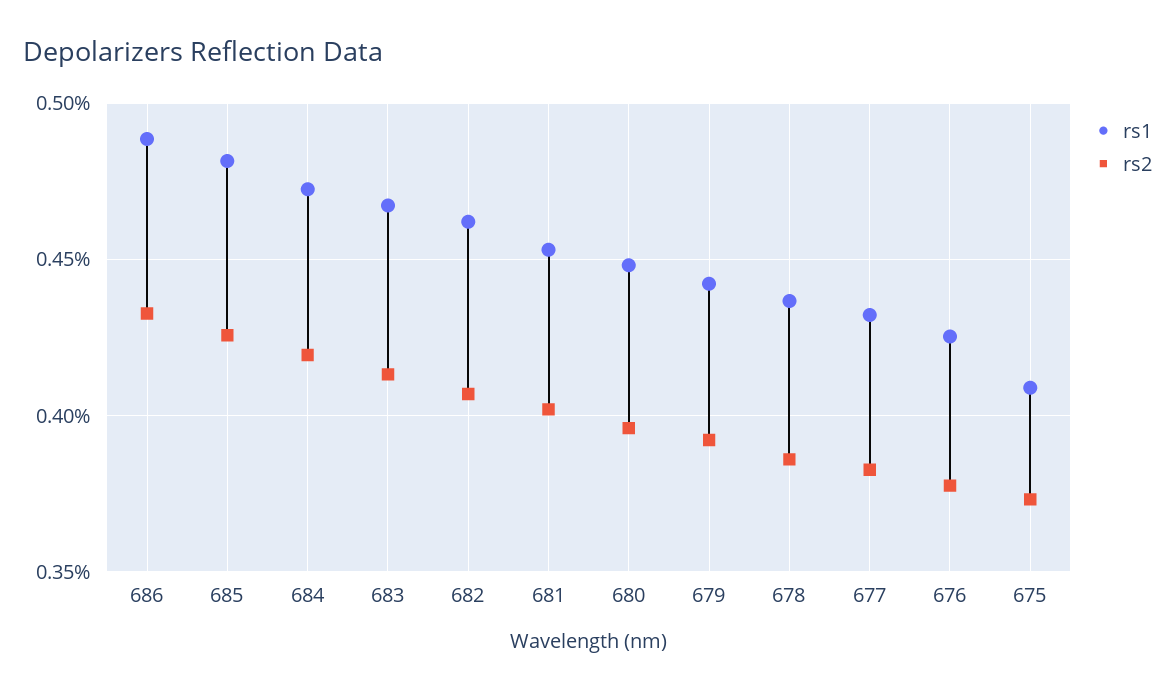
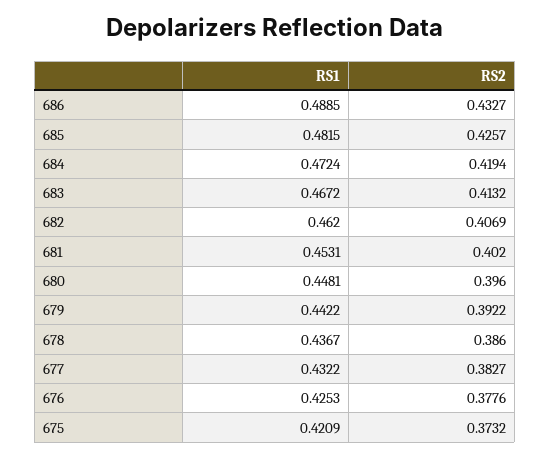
  {
    "rs1": {
      "686": 0.4885,
      "685": 0.4815,
      "684": 0.4724,
      "683": 0.4672,
      "682": 0.462,
      "681": 0.4531,
      "680": 0.4481,
      "679": 0.4422,
      "678": 0.4367,
      "677": 0.4322,
      "676": 0.4253,
-     "675": 0.41
+     "675": 0.4209
    },
    "rs2": {
      "686": 0.4327,
      "685": 0.4257,
      "684": 0.4194,
      "683": 0.4132,
      "682": 0.4069,
      "681": 0.402,
      "680": 0.396,
      "679": 0.3922,
      "678": 0.386,
      "677": 0.3827,
      "676": 0.3776,
      "675": 0.3732
    }
  }

